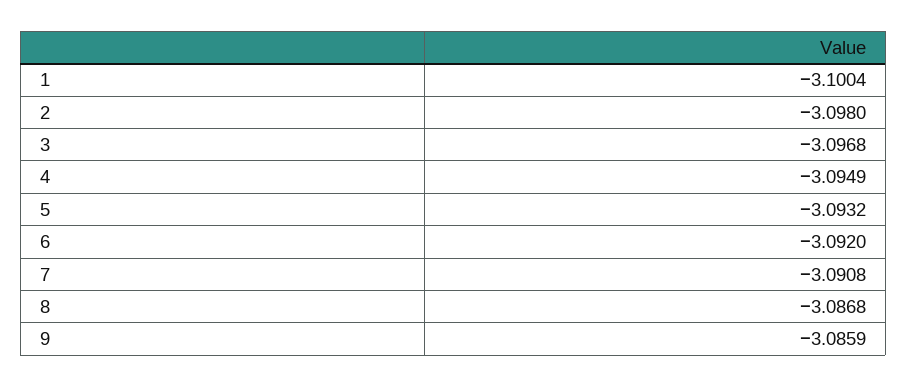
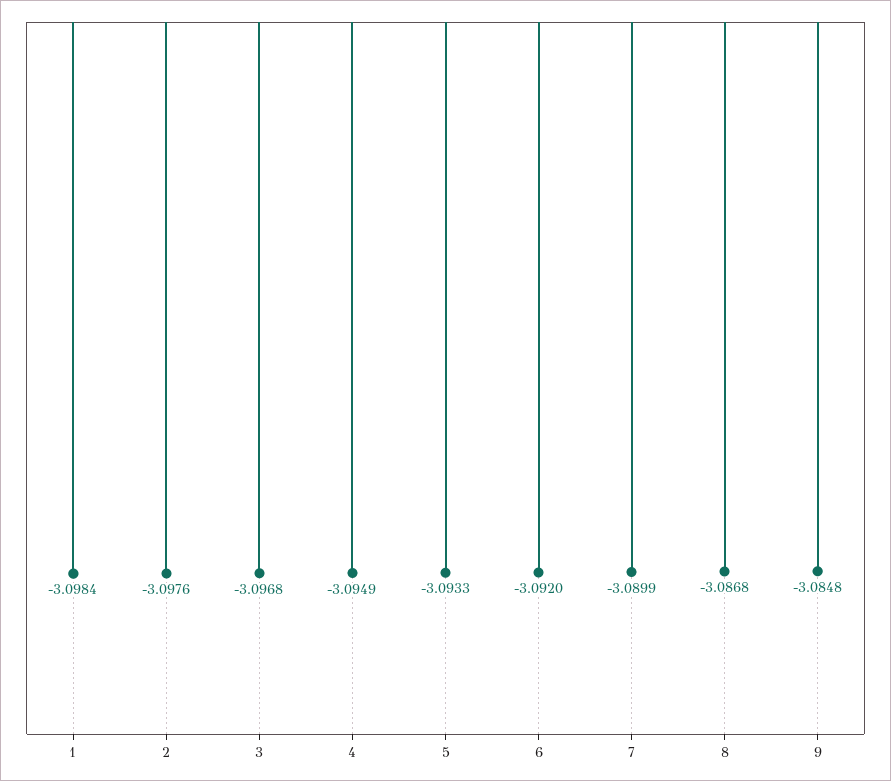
  {
-   "1": -3.1004,
+   "1": -3.0984,
-   "2": -3.098,
+   "2": -3.0976,
    "3": -3.0968,
    "4": -3.0949,
-   "5": -3.0932,
+   "5": -3.0933,
    "6": -3.092,
-   "7": -3.0908,
+   "7": -3.0899,
    "8": -3.0868,
-   "9": -3.0859
+   "9": -3.0848
  }

